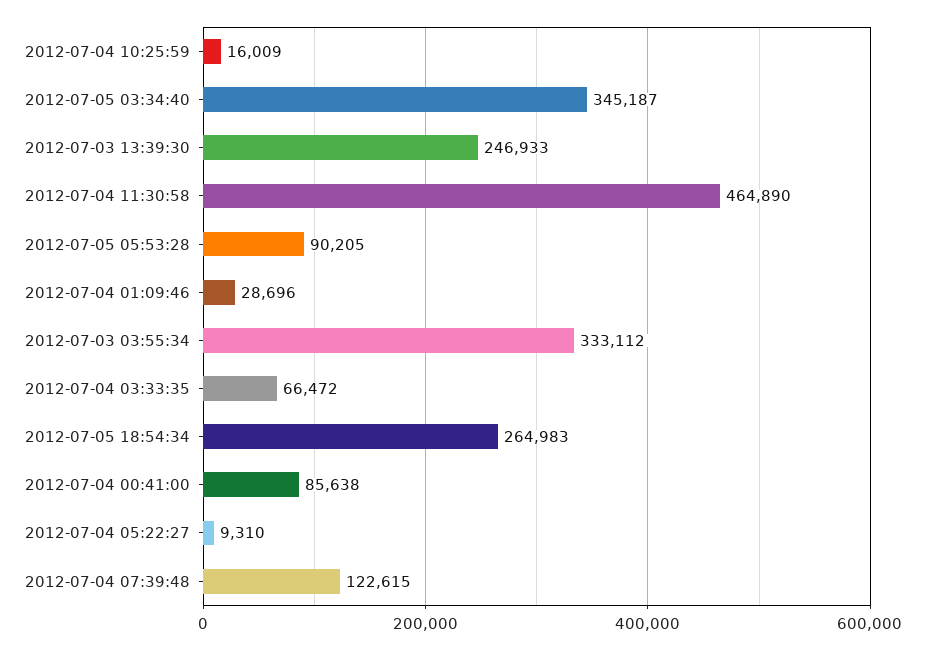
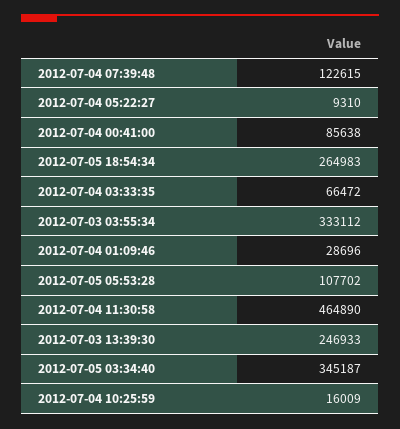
  {
    "2012-07-04 10:25:59": 16009,
    "2012-07-05 03:34:40": 345187,
    "2012-07-03 13:39:30": 246933,
    "2012-07-04 11:30:58": 464890,
-   "2012-07-05 05:53:28": 90205,
+   "2012-07-05 05:53:28": 107702,
    "2012-07-04 01:09:46": 28696,
    "2012-07-03 03:55:34": 333112,
    "2012-07-04 03:33:35": 66472,
    "2012-07-05 18:54:34": 264983,
    "2012-07-04 00:41:00": 85638,
    "2012-07-04 05:22:27": 9310,
    "2012-07-04 07:39:48": 122615
  }

